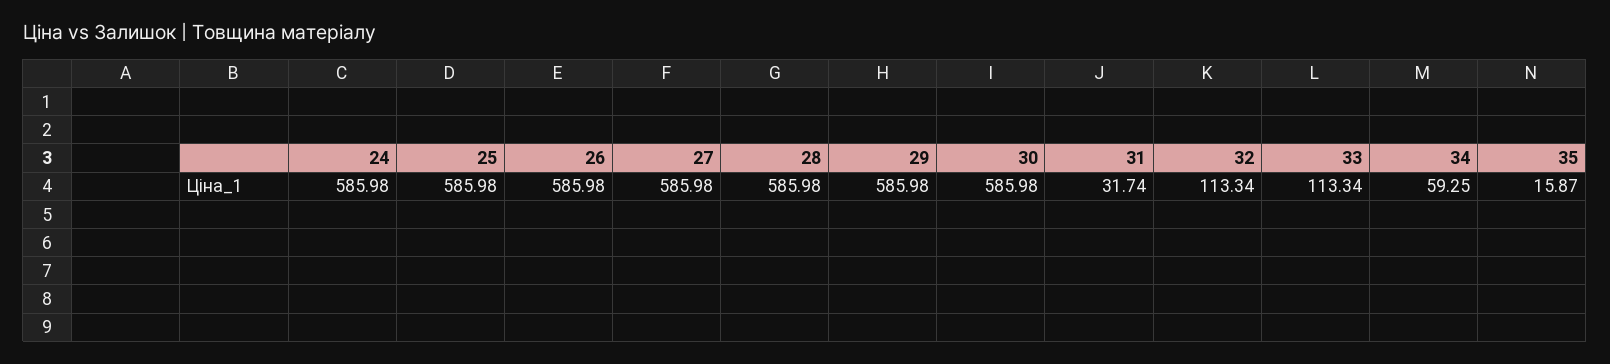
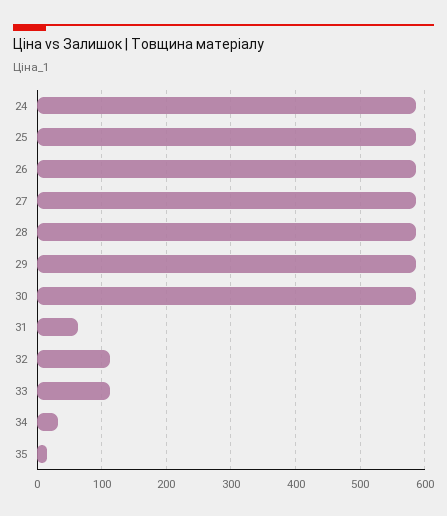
  {
    "24": 585.98,
    "25": 585.98,
    "26": 585.98,
    "27": 585.98,
    "28": 585.98,
    "29": 585.98,
    "30": 585.98,
-   "31": 31.74,
+   "31": 60,
    "32": 113.34,
    "33": 113.34,
-   "34": 59.25,
+   "34": 30,
    "35": 15.87
  }

